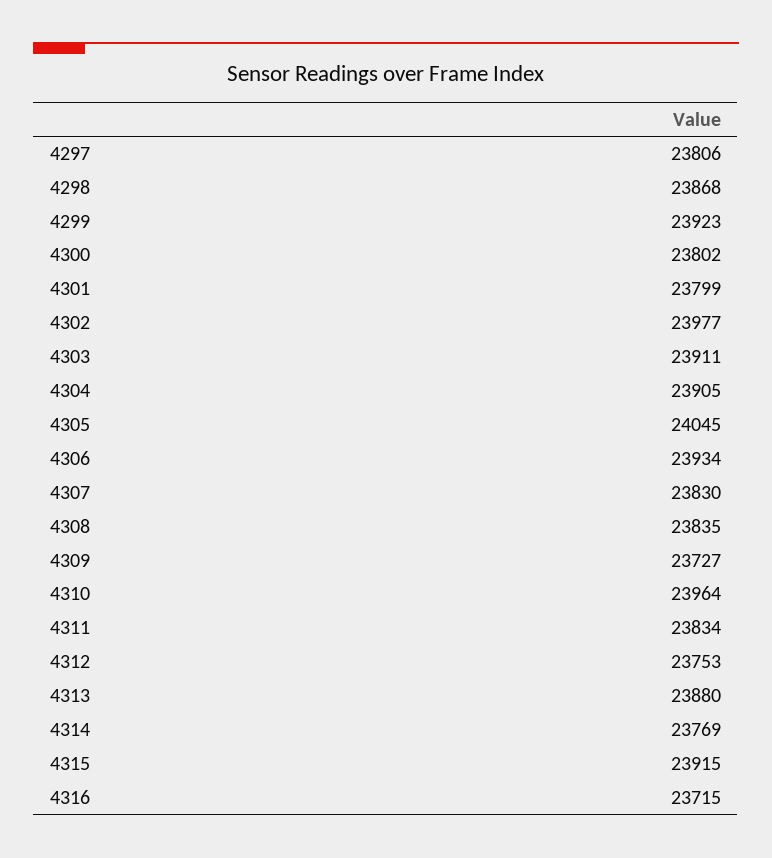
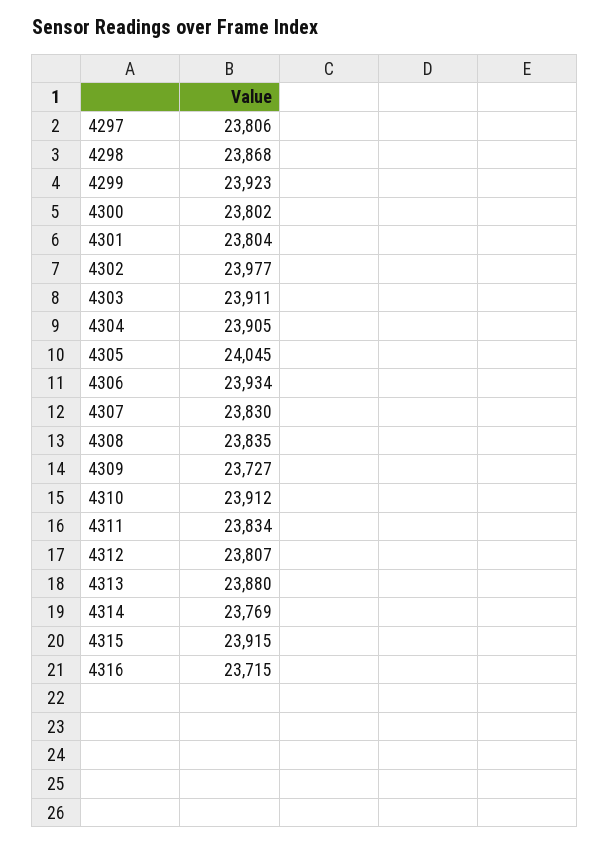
  {
    "4297": 23806,
    "4298": 23868,
    "4299": 23923,
    "4300": 23802,
-   "4301": 23799,
+   "4301": 23804,
    "4302": 23977,
    "4303": 23911,
    "4304": 23905,
    "4305": 24045,
    "4306": 23934,
    "4307": 23830,
    "4308": 23835,
    "4309": 23727,
-   "4310": 23964,
+   "4310": 23912,
    "4311": 23834,
-   "4312": 23753,
+   "4312": 23807,
    "4313": 23880,
    "4314": 23769,
    "4315": 23915,
    "4316": 23715
  }

